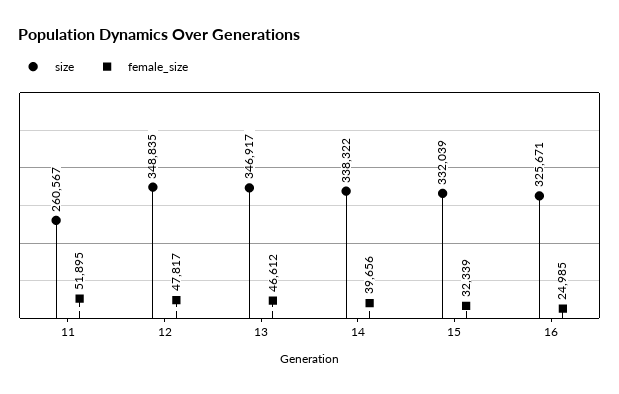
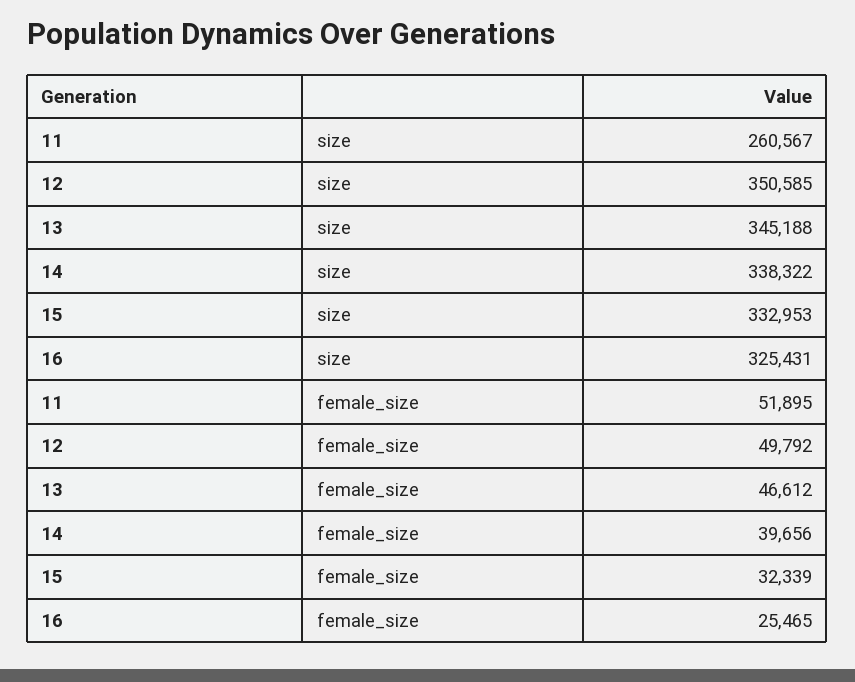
  {
    "size": {
      "11": 260567,
-     "12": 348835,
+     "12": 350585,
-     "13": 346917,
+     "13": 345188,
      "14": 338322,
-     "15": 332039,
+     "15": 332953,
-     "16": 325671
+     "16": 325431
    },
    "female_size": {
      "11": 51895,
-     "12": 47817,
+     "12": 49792,
      "13": 46612,
      "14": 39656,
      "15": 32339,
-     "16": 24985
+     "16": 25465
    }
  }

